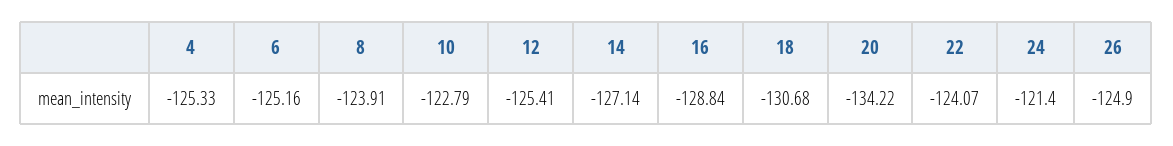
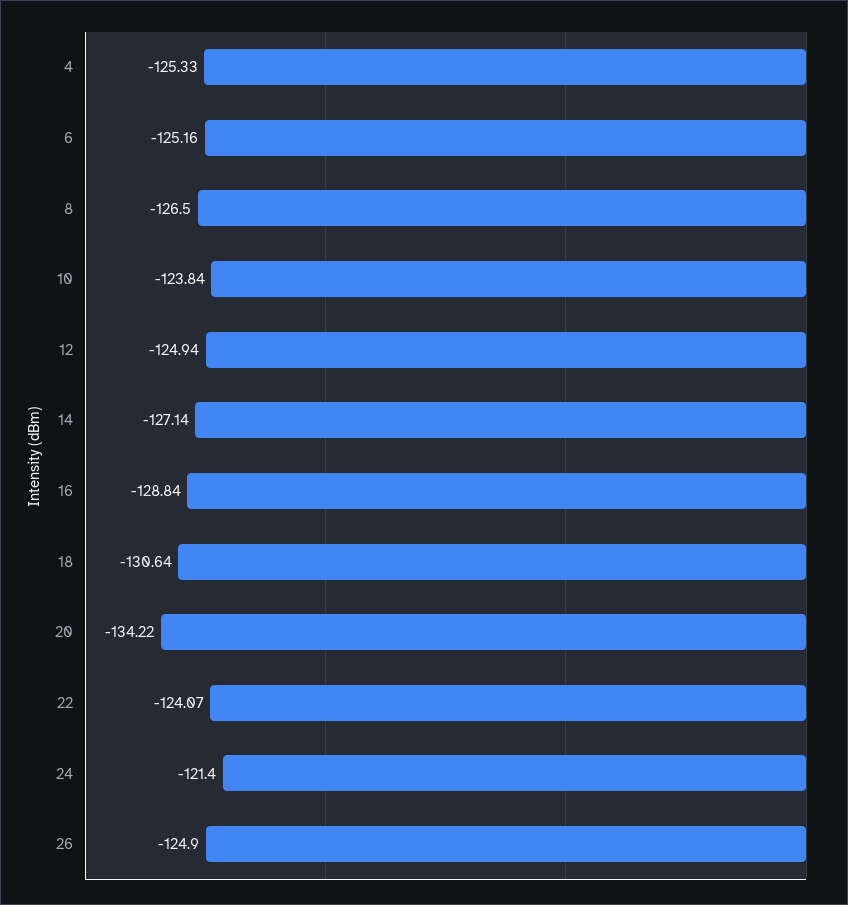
  {
    "4": -125.33,
    "6": -125.16,
-   "8": -123.91,
+   "8": -126.5,
-   "10": -122.79,
+   "10": -123.84,
-   "12": -125.41,
+   "12": -124.94,
    "14": -127.14,
    "16": -128.84,
-   "18": -130.68,
+   "18": -130.64,
    "20": -134.22,
    "22": -124.07,
    "24": -121.4,
    "26": -124.9
  }

